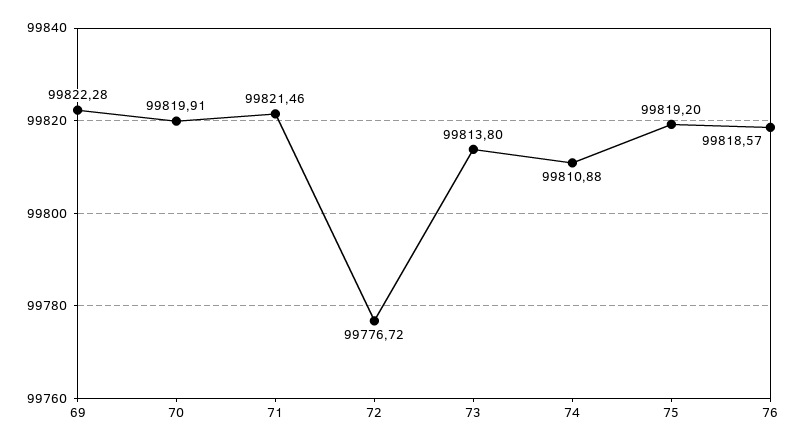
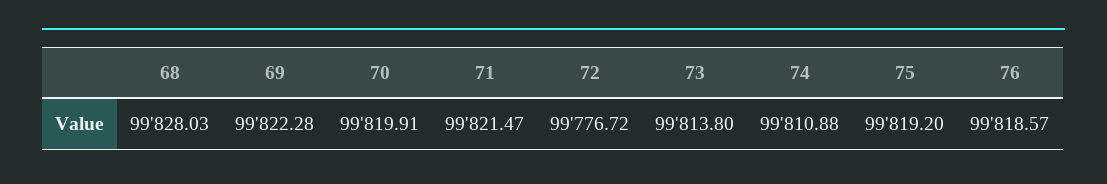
  {
    "69": 99822.28,
    "70": 99819.91,
-   "71": 99821.46,
+   "71": 99821.47,
    "72": 99776.72,
    "73": 99813.8,
    "74": 99810.88,
    "75": 99819.2,
-   "76": 99818.57
+   "76": 99818.57,
+   "68": 99828.03
  }

